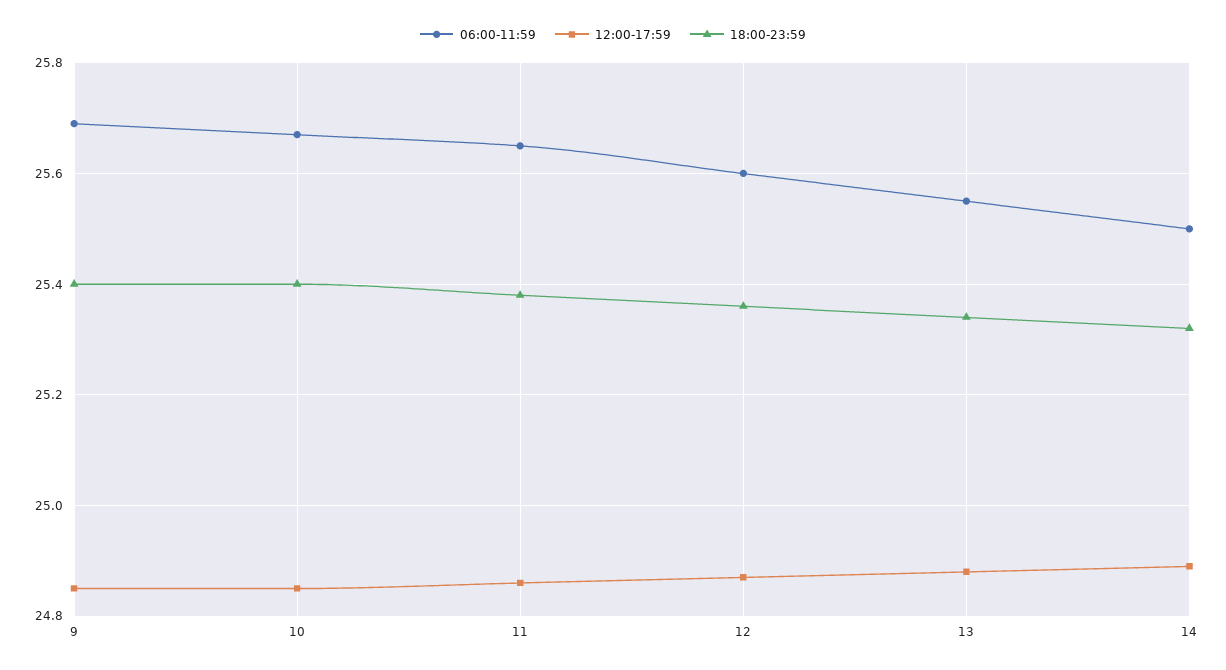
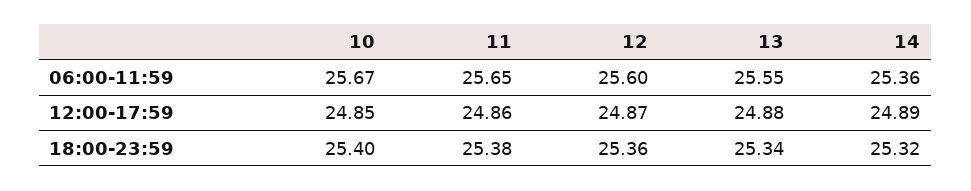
  {
    "06:00-11:59": {
-     "9": 25.7,
      "10": 25.67,
      "11": 25.65,
      "12": 25.6,
      "13": 25.55,
-     "14": 25.5
+     "14": 25.36
    },
    "12:00-17:59": {
-     "9": 24.85,
      "10": 24.85,
      "11": 24.86,
      "12": 24.87,
      "13": 24.88,
      "14": 24.89
    },
    "18:00-23:59": {
-     "9": 25.4,
      "10": 25.4,
      "11": 25.38,
      "12": 25.36,
      "13": 25.34,
      "14": 25.32
    }
  }

